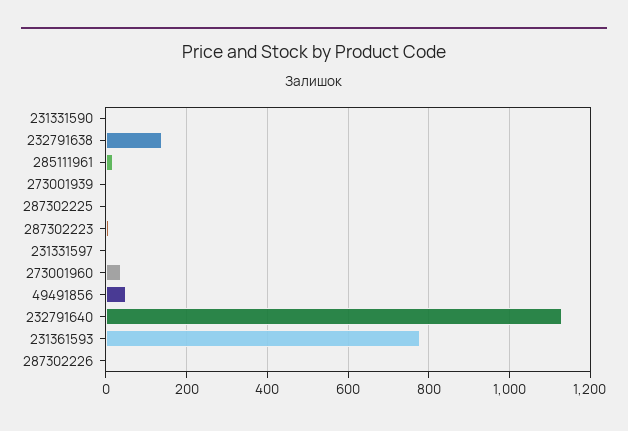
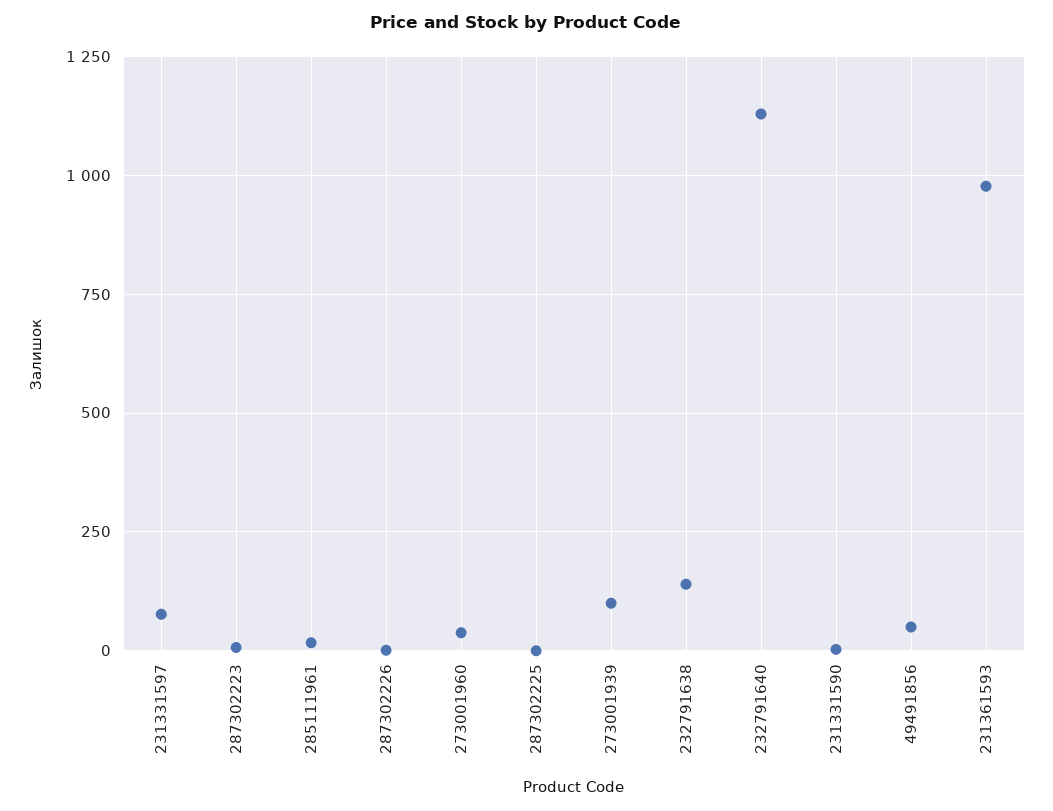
  {
    "231331590": 0,
    "232791638": 140,
    "285111961": 20,
-   "273001939": 0,
+   "273001939": 100,
    "287302225": 0,
    "287302223": 0,
-   "231331597": 0,
+   "231331597": 75,
    "273001960": 40,
    "49491856": 60,
    "232791640": 1120,
-   "231361593": 780,
+   "231361593": 975,
    "287302226": 0
  }

